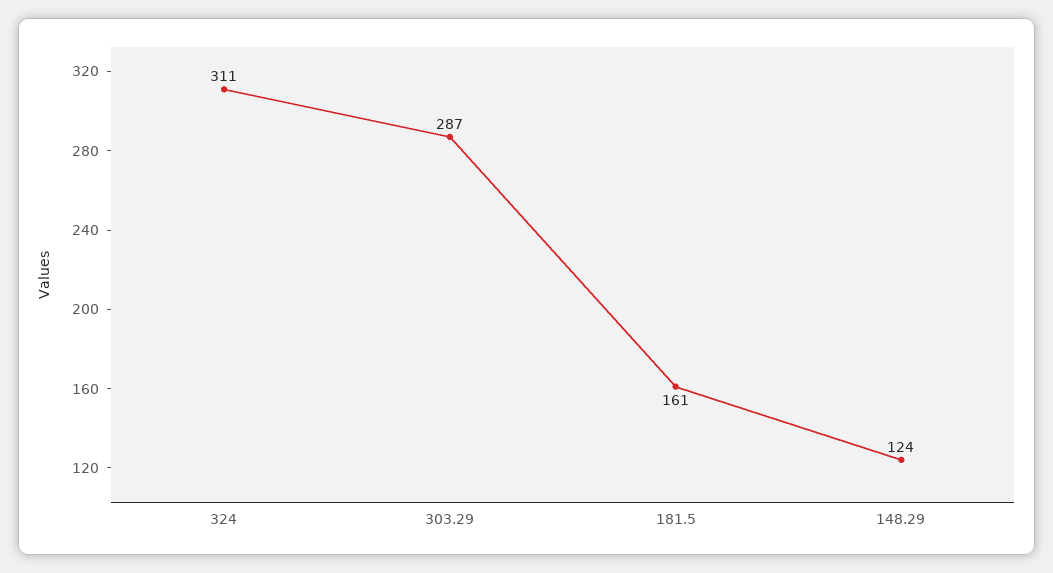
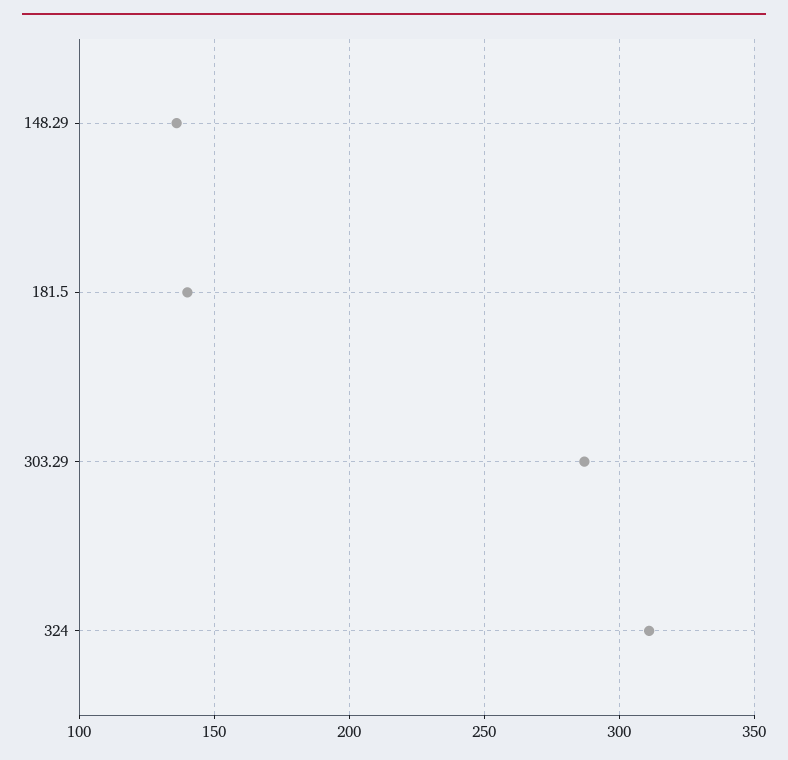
  {
    "324": 311,
    "303.29": 287,
-   "181.5": 161,
+   "181.5": 140,
-   "148.29": 124
+   "148.29": 135
  }

